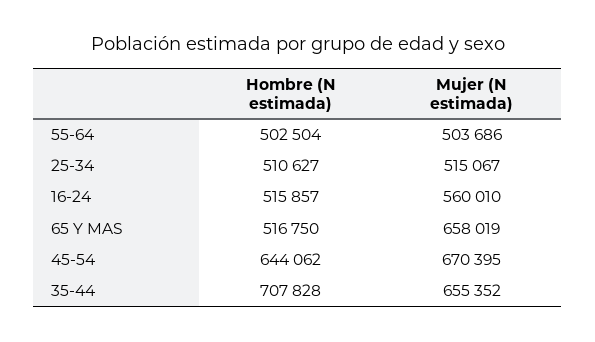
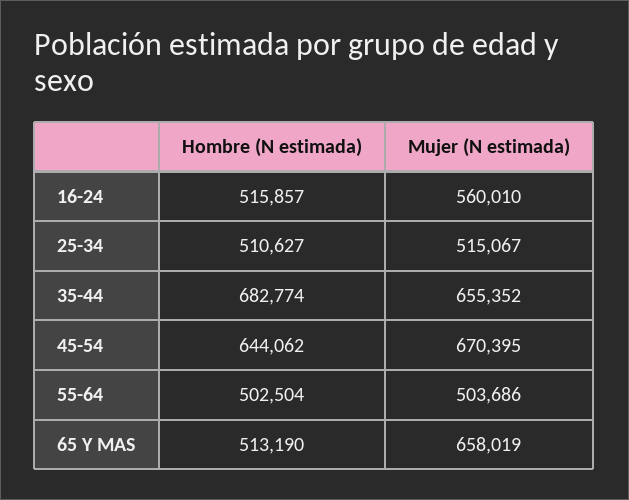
  {
    "Hombre (N estimada)": {
      "55-64": 502504,
      "25-34": 510627,
      "16-24": 515857,
-     "65 Y MAS": 516750,
+     "65 Y MAS": 513190,
      "45-54": 644062,
-     "35-44": 707828
+     "35-44": 682774
    },
    "Mujer (N estimada)": {
      "55-64": 503686,
      "25-34": 515067,
      "16-24": 560010,
      "65 Y MAS": 658019,
      "45-54": 670395,
      "35-44": 655352
    }
  }

